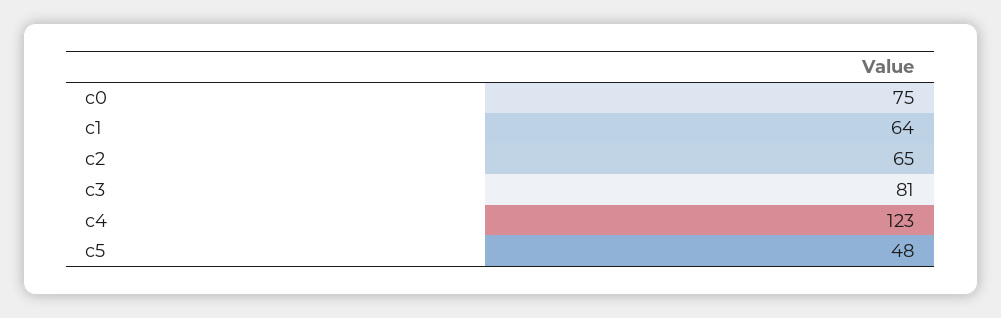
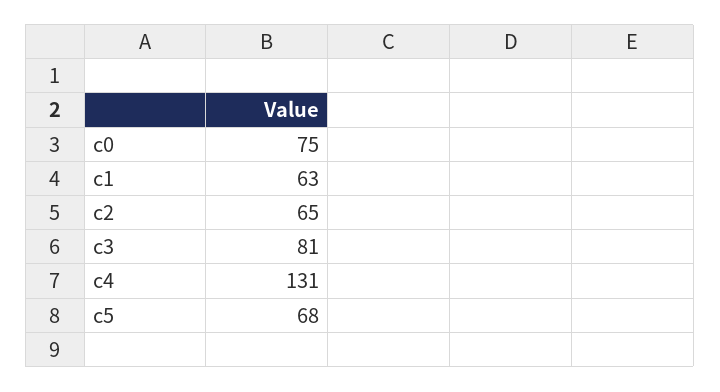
  {
    "c0": 75,
-   "c1": 64,
+   "c1": 63,
    "c2": 65,
    "c3": 81,
-   "c4": 123,
+   "c4": 131,
-   "c5": 48
+   "c5": 68
  }

